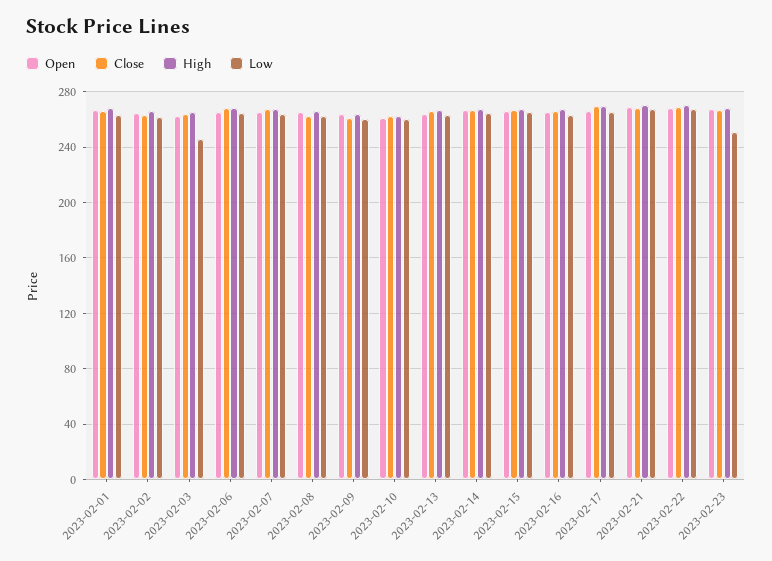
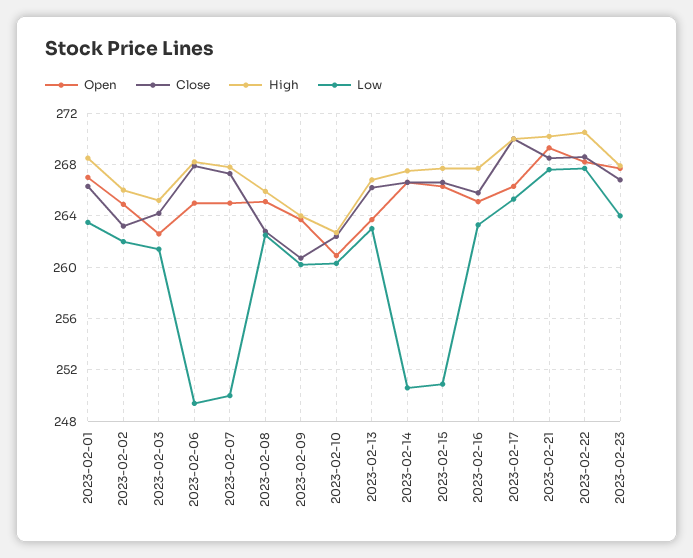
  {
    "Open": {
      "2023-02-01": 267,
      "2023-02-02": 265,
      "2023-02-03": 262.5,
      "2023-02-06": 265,
      "2023-02-07": 265,
      "2023-02-08": 265,
      "2023-02-09": 263.5,
      "2023-02-10": 261,
      "2023-02-13": 263.5,
      "2023-02-14": 266.5,
      "2023-02-15": 266.5,
      "2023-02-16": 265,
      "2023-02-17": 266.5,
      "2023-02-21": 269.5,
      "2023-02-22": 268,
      "2023-02-23": 267.5
    },
    "Close": {
      "2023-02-01": 266.5,
      "2023-02-02": 263,
      "2023-02-03": 264,
      "2023-02-06": 268,
      "2023-02-07": 267.5,
      "2023-02-08": 263,
      "2023-02-09": 260.5,
      "2023-02-10": 262.5,
      "2023-02-13": 266,
      "2023-02-14": 266.5,
      "2023-02-15": 266.5,
      "2023-02-16": 266,
      "2023-02-17": 270,
      "2023-02-21": 268.5,
      "2023-02-22": 268.5,
      "2023-02-23": 267
    },
    "High": {
      "2023-02-01": 268.5,
      "2023-02-02": 266,
      "2023-02-03": 265,
      "2023-02-06": 268,
      "2023-02-07": 268,
      "2023-02-08": 266,
      "2023-02-09": 264,
      "2023-02-10": 262.5,
      "2023-02-13": 267,
      "2023-02-14": 267.5,
      "2023-02-15": 267.5,
      "2023-02-16": 267.5,
      "2023-02-17": 270,
      "2023-02-21": 270,
      "2023-02-22": 270.5,
      "2023-02-23": 268
    },
    "Low": {
      "2023-02-01": 263.5,
      "2023-02-02": 262,
-     "2023-02-03": 245,
+     "2023-02-03": 261.5,
-     "2023-02-06": 265,
+     "2023-02-06": 249.5,
-     "2023-02-07": 265,
+     "2023-02-07": 250,
      "2023-02-08": 262.5,
      "2023-02-09": 260,
      "2023-02-10": 260.5,
      "2023-02-13": 263,
-     "2023-02-14": 265,
+     "2023-02-14": 250.5,
-     "2023-02-15": 265,
+     "2023-02-15": 251,
      "2023-02-16": 263.5,
      "2023-02-17": 265.5,
      "2023-02-21": 267.5,
      "2023-02-22": 267.5,
-     "2023-02-23": 250
+     "2023-02-23": 264
    }
  }

